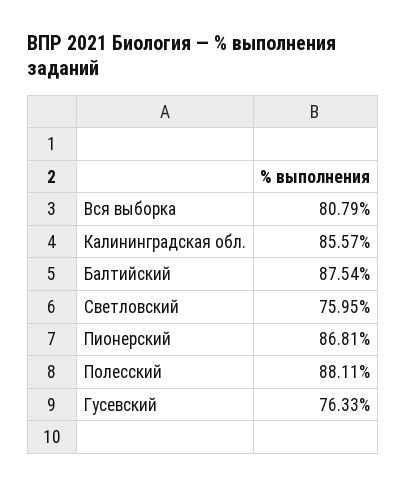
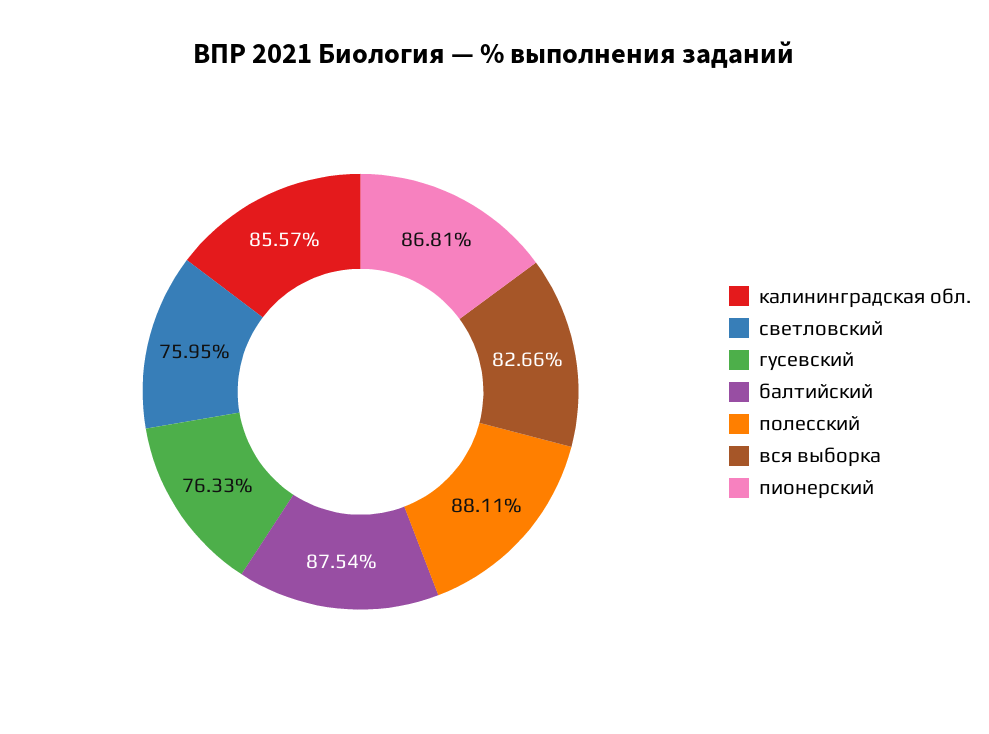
  {
-   "Вся выборка": 80.79,
+   "Вся выборка": 82.66,
    "Калининградская обл.": 85.57,
    "Балтийский": 87.54,
    "Светловский": 75.95,
    "Пионерский": 86.81,
    "Полесский": 88.11,
    "Гусевский": 76.33
  }

